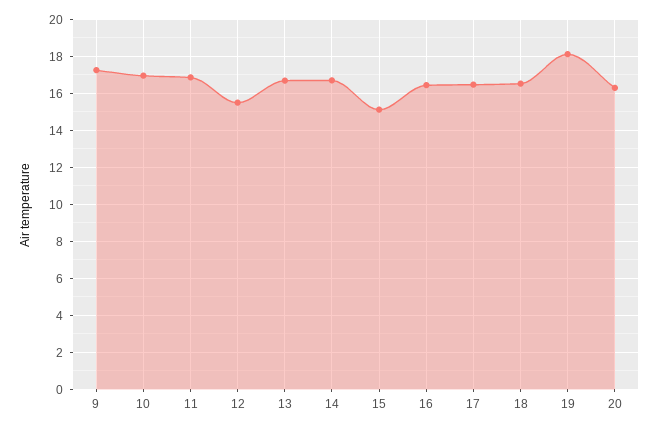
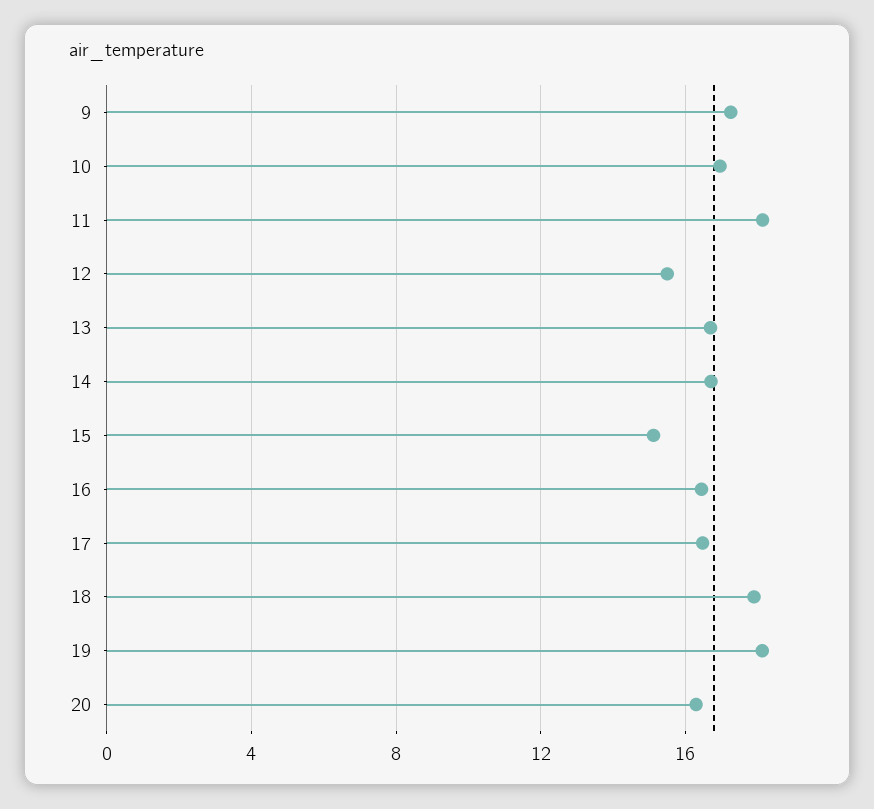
  {
    "9": 17.5,
    "10": 17,
-   "11": 17,
+   "11": 18,
    "12": 15.5,
    "13": 16.5,
    "14": 16.5,
    "15": 15,
    "16": 16.5,
    "17": 16.5,
-   "18": 16.5,
+   "18": 18,
    "19": 18,
    "20": 16.5
  }

